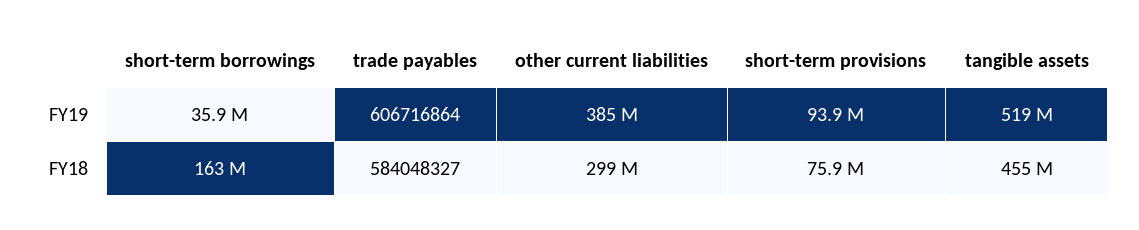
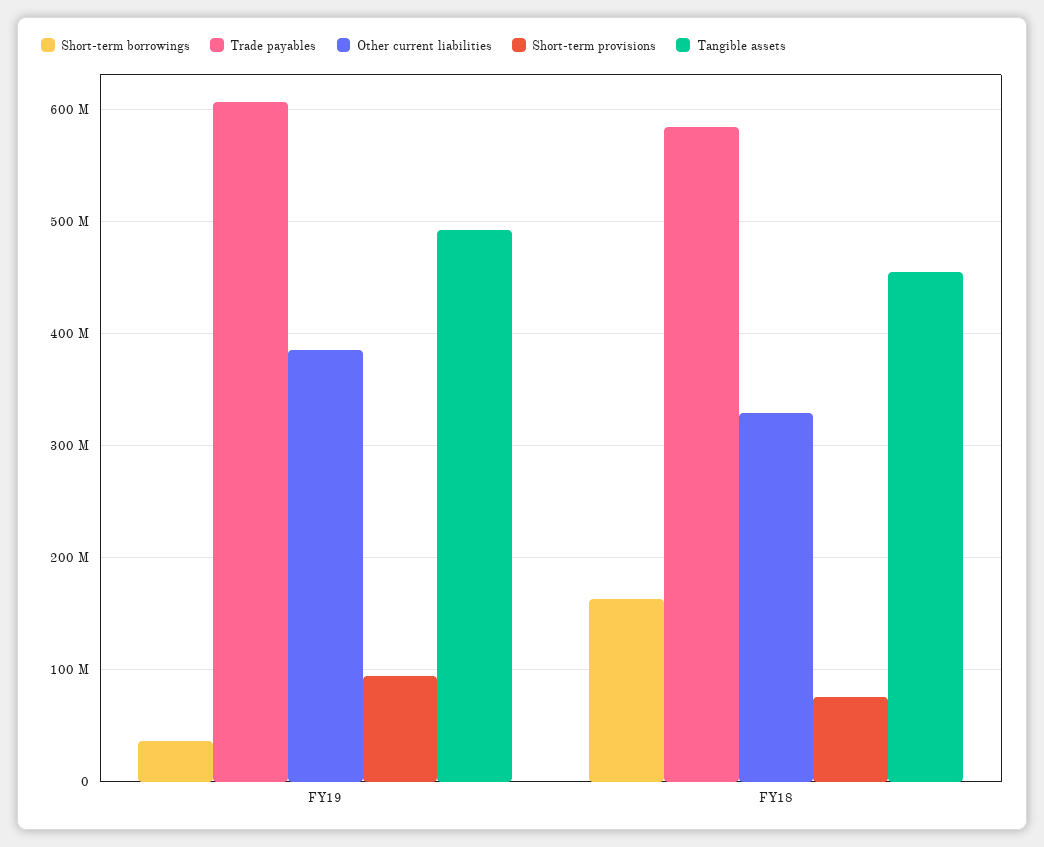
  {
    "short-term borrowings": {
      "FY19": 35900000,
      "FY18": 163000000
    },
    "trade payables": {
      "FY19": 606716864,
      "FY18": 584048327
    },
    "other current liabilities": {
      "FY19": 385000000,
-     "FY18": 299000000
+     "FY18": 330000000
    },
    "short-term provisions": {
      "FY19": 93900000,
      "FY18": 75900000
    },
    "tangible assets": {
-     "FY19": 519000000,
+     "FY19": 490000000,
      "FY18": 455000000
    }
  }

